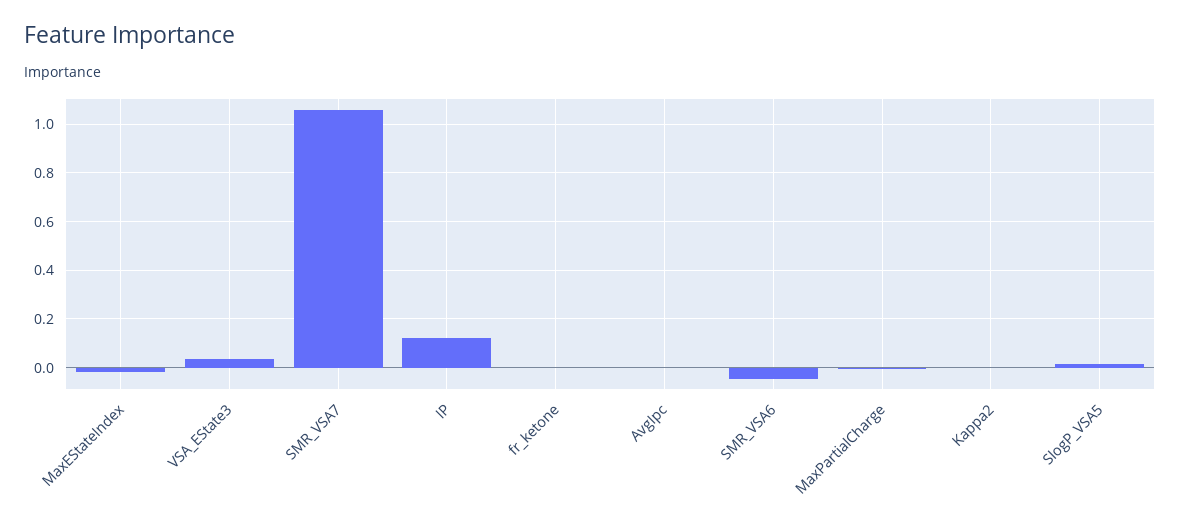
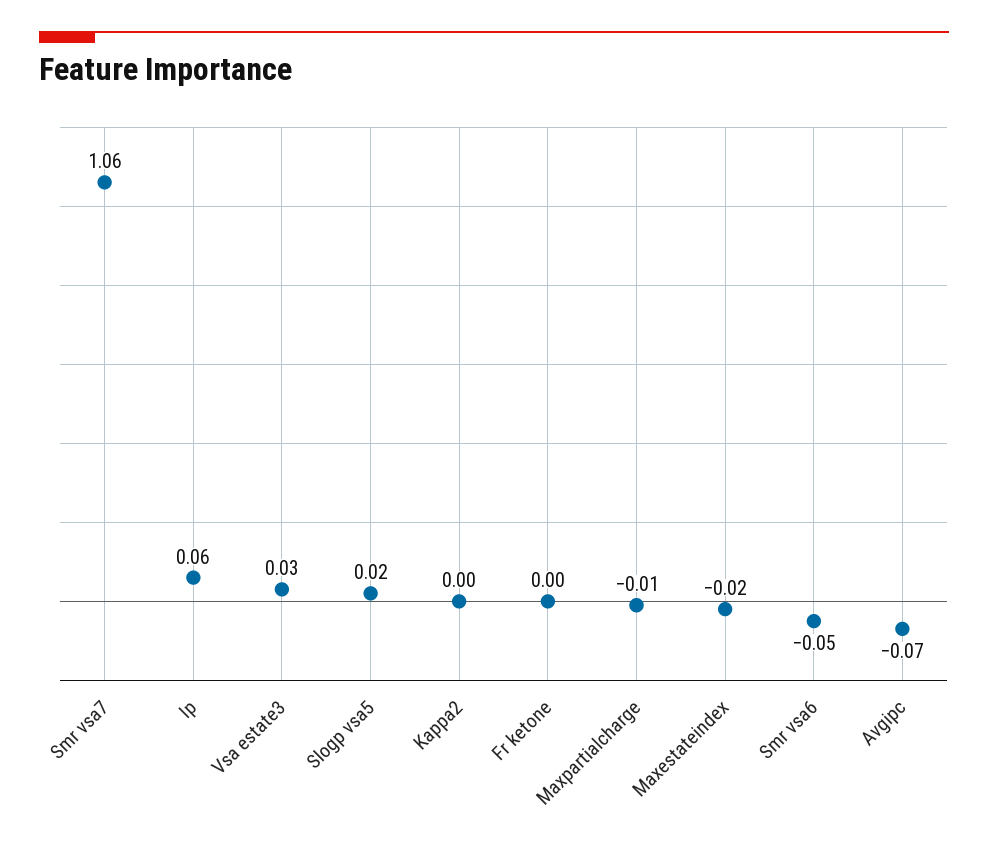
  {
    "MaxEStateIndex": -0.02,
    "VSA_EState3": 0.03,
    "SMR_VSA7": 1.06,
-   "IP": 0.125,
+   "IP": 0.06,
    "fr_ketone": 0,
-   "AvgIpc": 0,
+   "AvgIpc": -0.07,
    "SMR_VSA6": -0.05,
    "MaxPartialCharge": -0.01,
    "Kappa2": 0,
    "SlogP_VSA5": 0.02
  }

